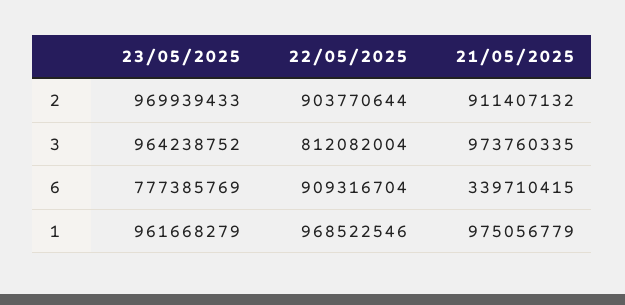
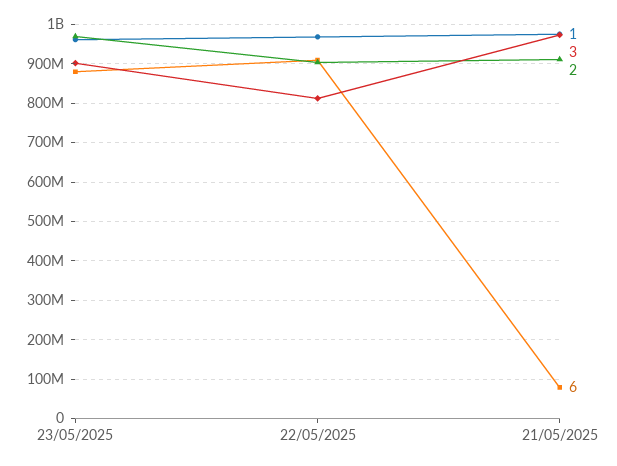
  {
    "2": {
      "23/05/2025": 969939433,
      "22/05/2025": 903770644,
      "21/05/2025": 911407132
    },
    "3": {
-     "23/05/2025": 964238752,
+     "23/05/2025": 900000000,
      "22/05/2025": 812082004,
      "21/05/2025": 973760335
    },
    "6": {
-     "23/05/2025": 777385769,
+     "23/05/2025": 880000000,
      "22/05/2025": 909316704,
-     "21/05/2025": 339710415
+     "21/05/2025": 80000000
    },
    "1": {
      "23/05/2025": 961668279,
      "22/05/2025": 968522546,
      "21/05/2025": 975056779
    }
  }

